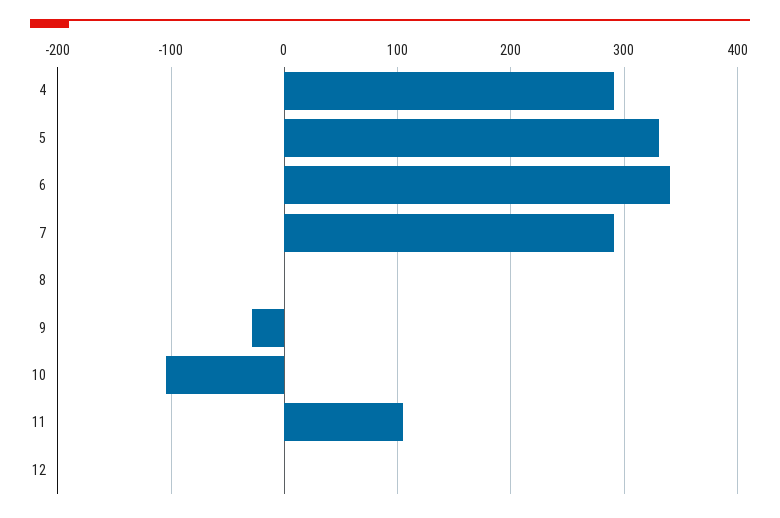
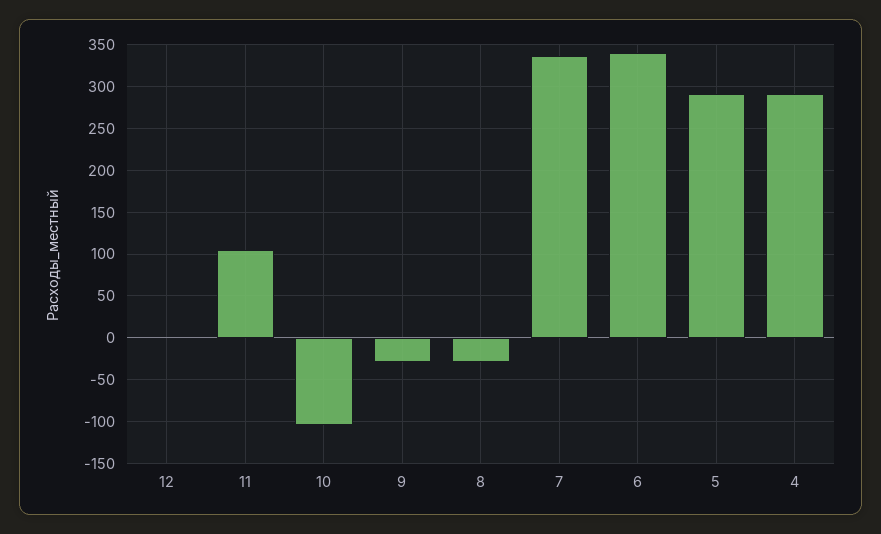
  {
    "4": 290,
-   "5": 330,
+   "5": 290,
    "6": 340,
-   "7": 290,
+   "7": 340,
-   "8": 0,
+   "8": -30,
    "9": -30,
    "10": -100,
    "11": 100,
    "12": 0
  }

